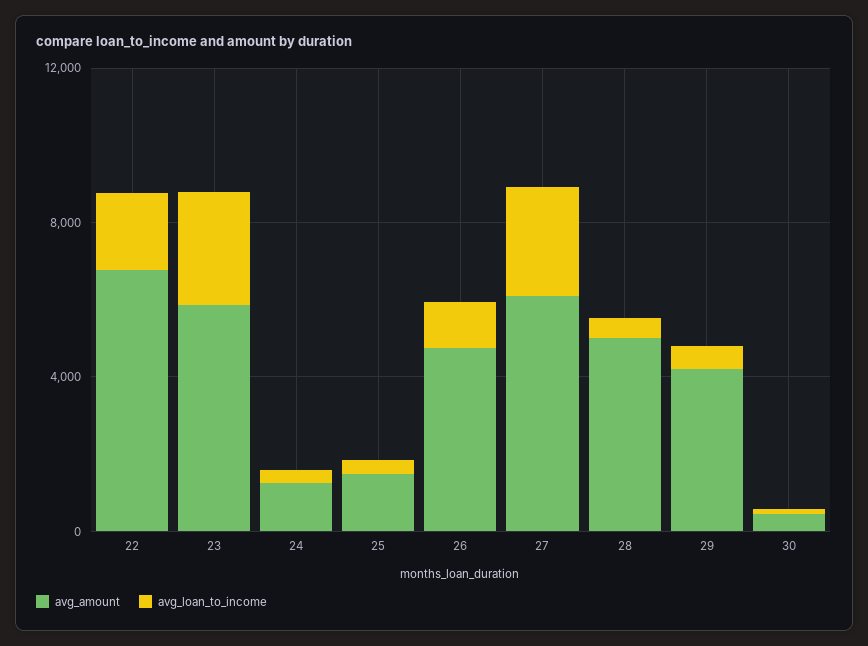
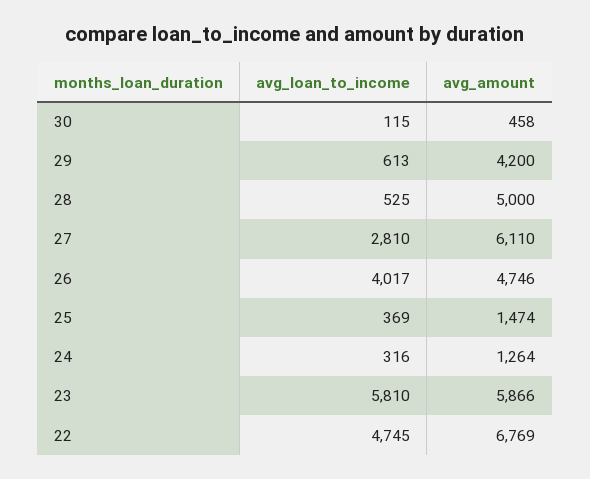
  {
    "avg_amount": {
      "22": 6769,
      "23": 5866,
      "24": 1264,
      "25": 1474,
      "26": 4746,
      "27": 6110,
      "28": 5000,
      "29": 4200,
      "30": 458
    },
    "avg_loan_to_income": {
-     "22": 2000,
+     "22": 4745,
-     "23": 3000,
+     "23": 5810,
      "24": 316,
      "25": 369,
-     "26": 1000,
+     "26": 4017,
      "27": 2810,
      "28": 525,
      "29": 613,
      "30": 115
    }
  }

